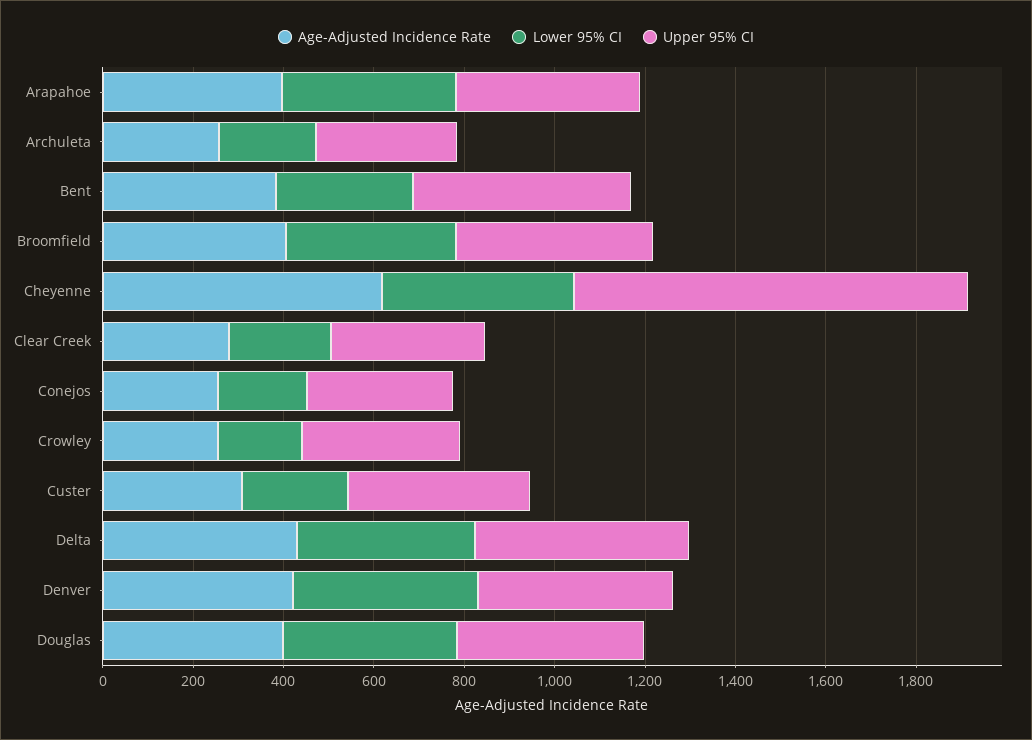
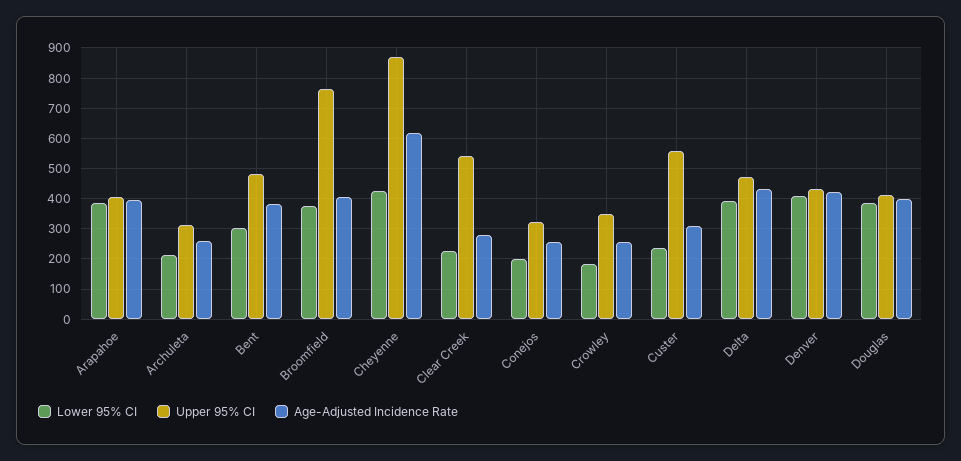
  {
    "Age-Adjusted Incidence Rate": {
      "Arapahoe": 400,
      "Archuleta": 260,
      "Bent": 380,
      "Broomfield": 400,
      "Cheyenne": 620,
      "Clear Creek": 280,
      "Conejos": 260,
      "Crowley": 260,
      "Custer": 300,
      "Delta": 440,
      "Denver": 420,
      "Douglas": 400
    },
    "Lower 95% CI": {
      "Arapahoe": 380,
      "Archuleta": 220,
      "Bent": 300,
      "Broomfield": 380,
      "Cheyenne": 420,
      "Clear Creek": 220,
      "Conejos": 200,
      "Crowley": 180,
      "Custer": 240,
      "Delta": 400,
      "Denver": 420,
      "Douglas": 380
    },
    "Upper 95% CI": {
      "Arapahoe": 400,
      "Archuleta": 320,
      "Bent": 480,
-     "Broomfield": 450,
+     "Broomfield": 760,
      "Cheyenne": 860,
-     "Clear Creek": 350,
+     "Clear Creek": 540,
      "Conejos": 320,
      "Crowley": 360,
-     "Custer": 400,
+     "Custer": 560,
      "Delta": 480,
      "Denver": 440,
      "Douglas": 420
    }
  }

